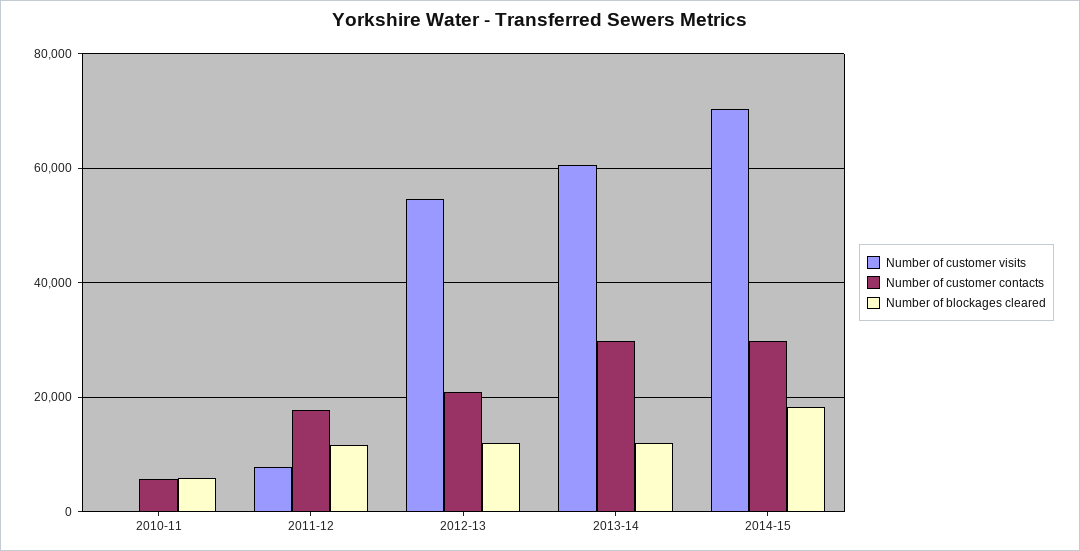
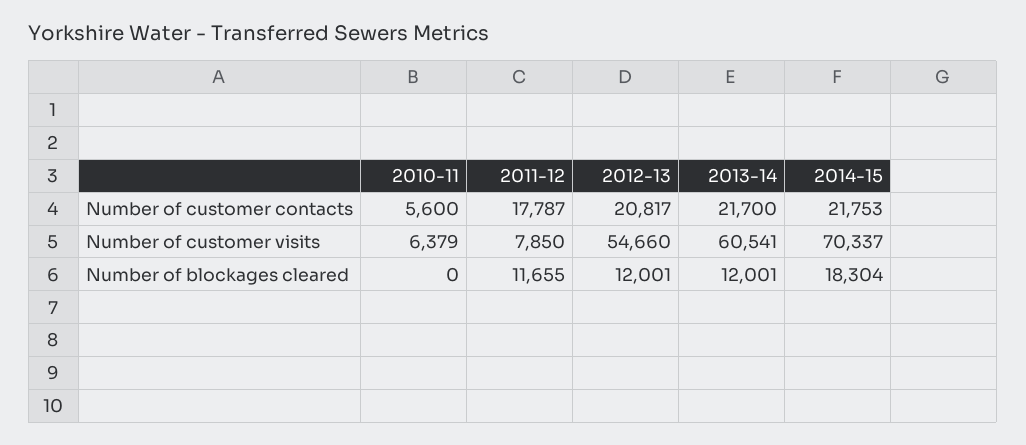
  {
    "Number of customer visits": {
-     "2010-11": 0,
+     "2010-11": 6379,
      "2011-12": 7850,
      "2012-13": 54660,
      "2013-14": 60541,
      "2014-15": 70337
    },
    "Number of customer contacts": {
      "2010-11": 5600,
      "2011-12": 17787,
      "2012-13": 20817,
-     "2013-14": 30000,
+     "2013-14": 21700,
-     "2014-15": 30000
+     "2014-15": 21753
    },
    "Number of blockages cleared": {
-     "2010-11": 6000,
+     "2010-11": 0,
      "2011-12": 11655,
      "2012-13": 12001,
      "2013-14": 12001,
      "2014-15": 18304
    }
  }

